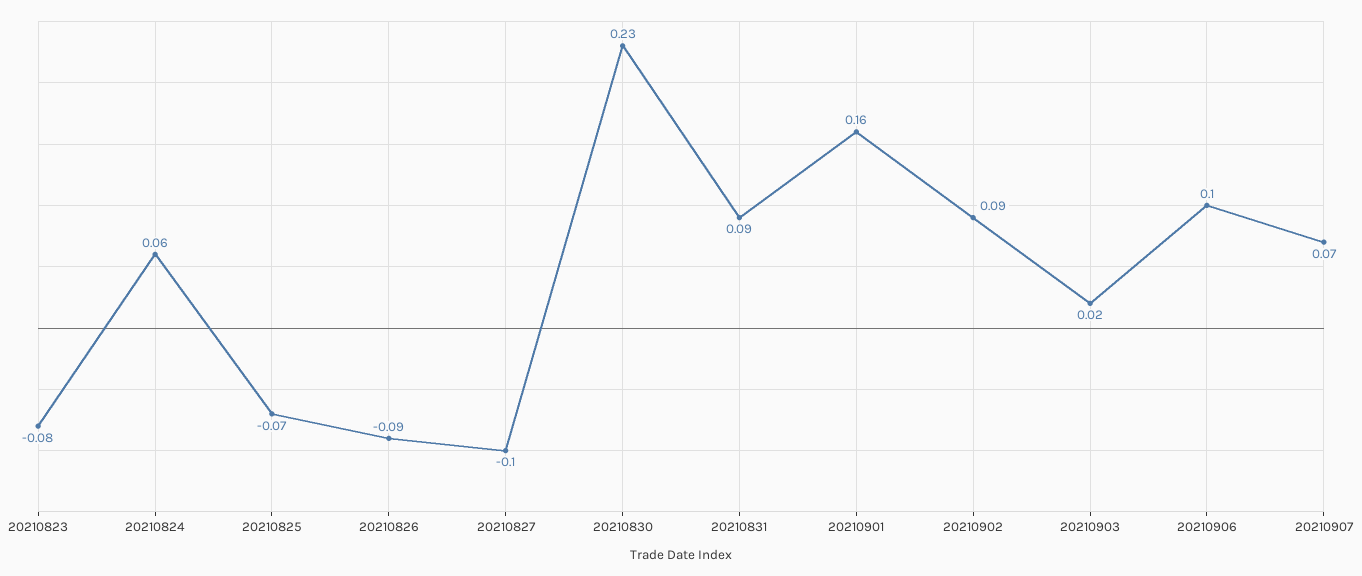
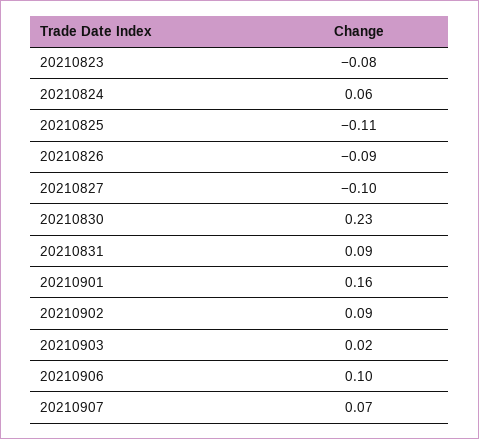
  {
    "20210823": -0.08,
    "20210824": 0.06,
-   "20210825": -0.07,
+   "20210825": -0.11,
    "20210826": -0.09,
    "20210827": -0.1,
    "20210830": 0.23,
    "20210831": 0.09,
    "20210901": 0.16,
    "20210902": 0.09,
    "20210903": 0.02,
    "20210906": 0.1,
    "20210907": 0.07
  }

